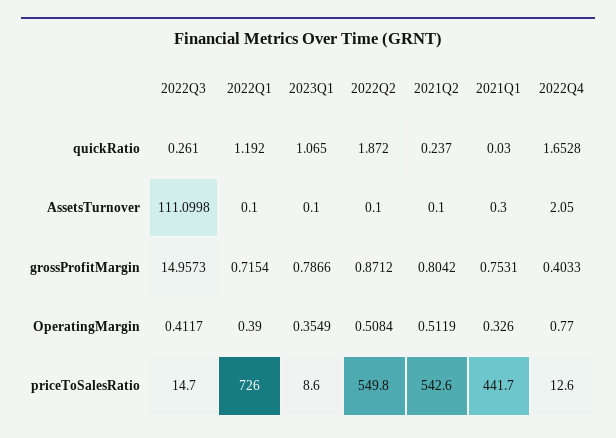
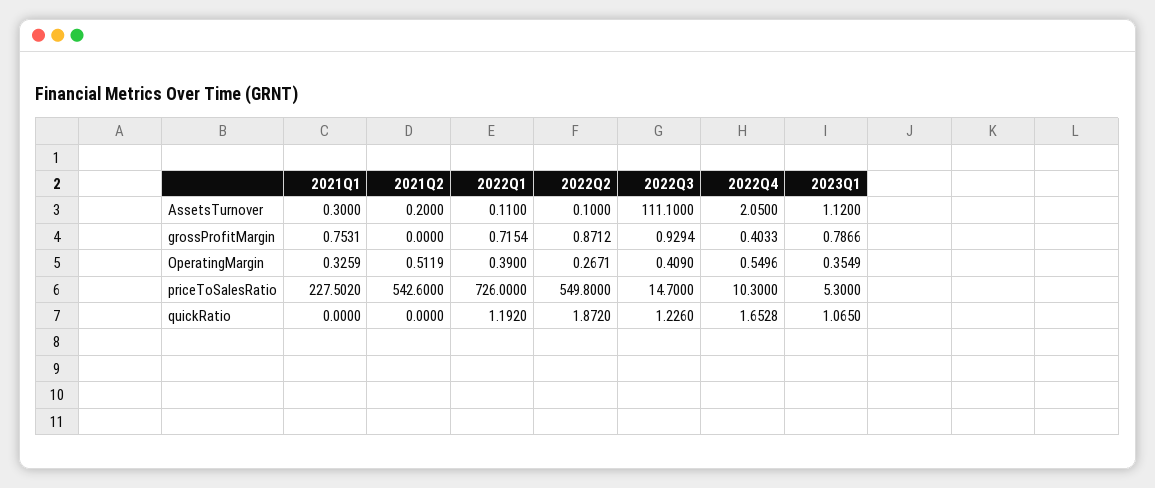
  {
    "2022Q3": {
-     "quickRatio": 0.261,
+     "quickRatio": 1.226,
-     "AssetsTurnover": 111.0998,
+     "AssetsTurnover": 111.1,
-     "grossProfitMargin": 14.9573,
+     "grossProfitMargin": 0.9294,
-     "OperatingMargin": 0.4117,
+     "OperatingMargin": 0.409,
      "priceToSalesRatio": 14.7
    },
    "2022Q1": {
      "quickRatio": 1.192,
-     "AssetsTurnover": 0.1,
+     "AssetsTurnover": 0.11,
      "grossProfitMargin": 0.7154,
      "OperatingMargin": 0.39,
      "priceToSalesRatio": 726
    },
    "2023Q1": {
      "quickRatio": 1.065,
-     "AssetsTurnover": 0.1,
+     "AssetsTurnover": 1.12,
      "grossProfitMargin": 0.7866,
      "OperatingMargin": 0.3549,
-     "priceToSalesRatio": 8.6
+     "priceToSalesRatio": 5.3
    },
    "2022Q2": {
      "quickRatio": 1.872,
      "AssetsTurnover": 0.1,
      "grossProfitMargin": 0.8712,
-     "OperatingMargin": 0.5084,
+     "OperatingMargin": 0.2671,
      "priceToSalesRatio": 549.8
    },
    "2021Q2": {
-     "quickRatio": 0.237,
+     "quickRatio": 0,
-     "AssetsTurnover": 0.1,
+     "AssetsTurnover": 0.2,
-     "grossProfitMargin": 0.8042,
+     "grossProfitMargin": 0,
      "OperatingMargin": 0.5119,
      "priceToSalesRatio": 542.6
    },
    "2021Q1": {
-     "quickRatio": 0.03,
+     "quickRatio": 0,
      "AssetsTurnover": 0.3,
      "grossProfitMargin": 0.7531,
-     "OperatingMargin": 0.326,
+     "OperatingMargin": 0.3259,
-     "priceToSalesRatio": 441.7
+     "priceToSalesRatio": 227.502
    },
    "2022Q4": {
      "quickRatio": 1.6528,
      "AssetsTurnover": 2.05,
      "grossProfitMargin": 0.4033,
-     "OperatingMargin": 0.77,
+     "OperatingMargin": 0.5496,
-     "priceToSalesRatio": 12.6
+     "priceToSalesRatio": 10.3
    }
  }

